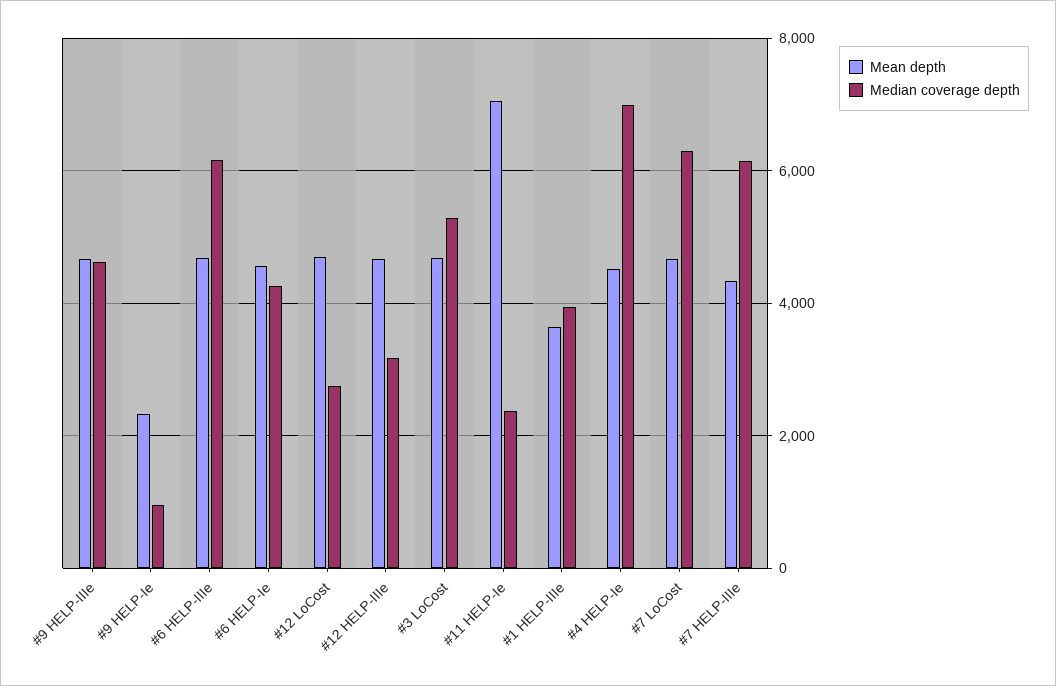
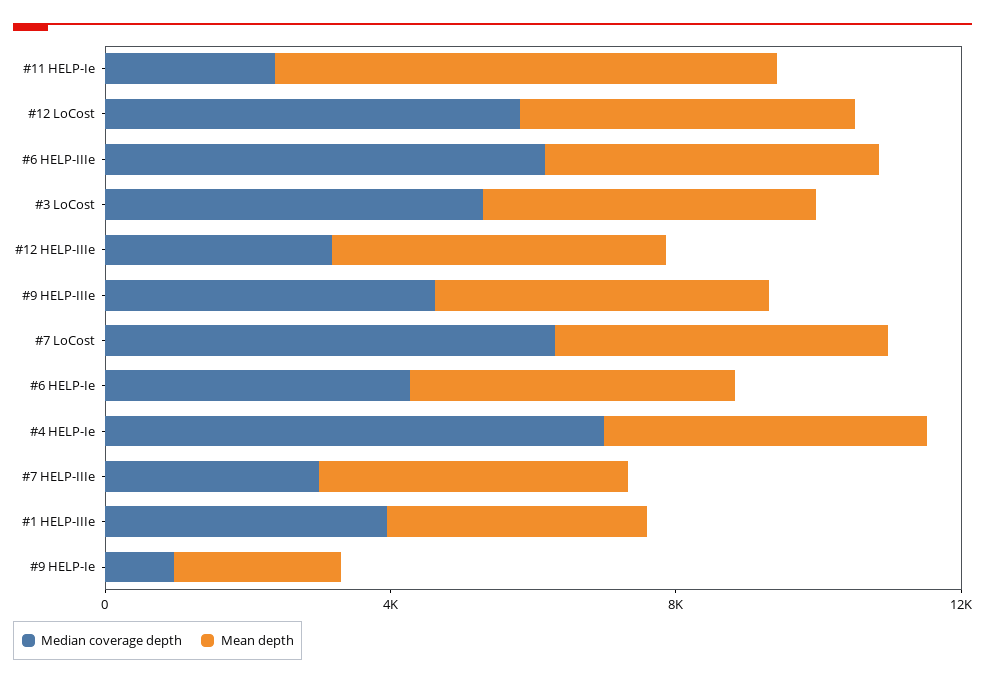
  {
    "Mean depth": {
      "#9 HELP-IIIe": 4600,
      "#9 HELP-Ie": 2400,
      "#6 HELP-IIIe": 4600,
      "#6 HELP-Ie": 4600,
      "#12 LoCost": 4600,
      "#12 HELP-IIIe": 4600,
      "#3 LoCost": 4600,
      "#11 HELP-Ie": 7000,
      "#1 HELP-IIIe": 3600,
      "#4 HELP-Ie": 4600,
      "#7 LoCost": 4600,
      "#7 HELP-IIIe": 4400
    },
    "Median coverage depth": {
      "#9 HELP-IIIe": 4600,
      "#9 HELP-Ie": 1000,
      "#6 HELP-IIIe": 6200,
      "#6 HELP-Ie": 4200,
-     "#12 LoCost": 2800,
+     "#12 LoCost": 6000,
      "#12 HELP-IIIe": 3200,
      "#3 LoCost": 5200,
      "#11 HELP-Ie": 2400,
      "#1 HELP-IIIe": 4000,
      "#4 HELP-Ie": 7000,
      "#7 LoCost": 6400,
-     "#7 HELP-IIIe": 6200
+     "#7 HELP-IIIe": 3000
    }
  }

